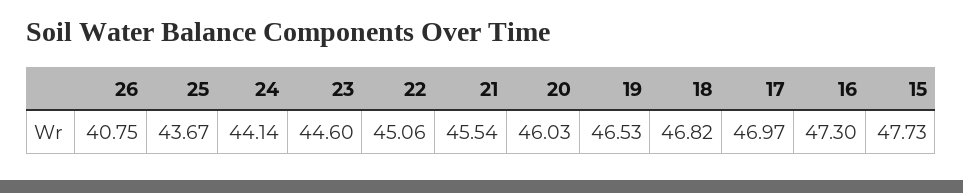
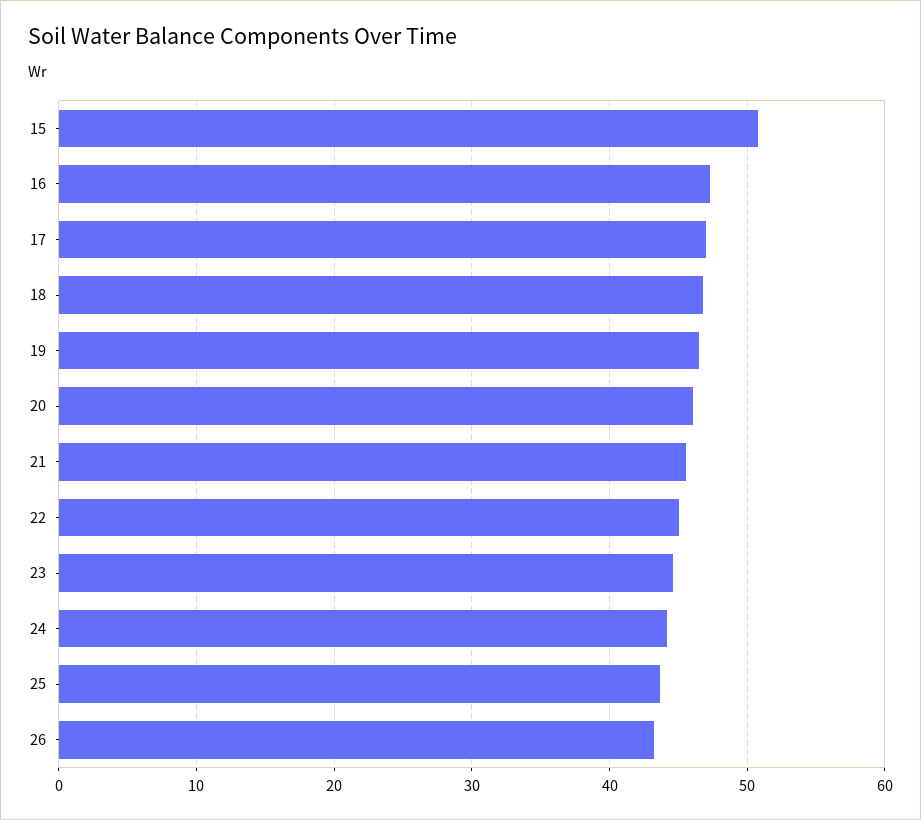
  {
-   "26": 40.75,
+   "26": 43,
    "25": 43.67,
    "24": 44.14,
    "23": 44.6,
    "22": 45.06,
    "21": 45.54,
    "20": 46.03,
    "19": 46.53,
    "18": 46.82,
    "17": 46.97,
    "16": 47.3,
-   "15": 47.73
+   "15": 51
  }

